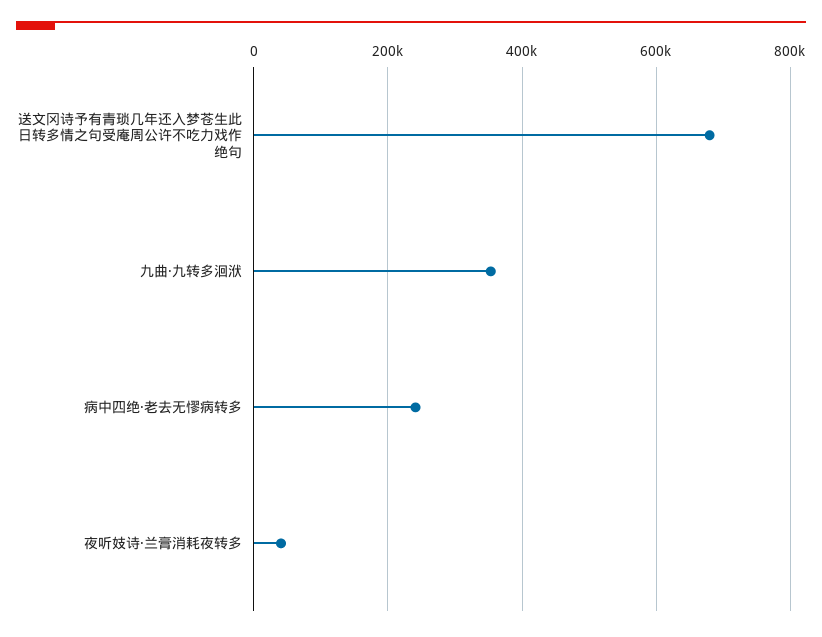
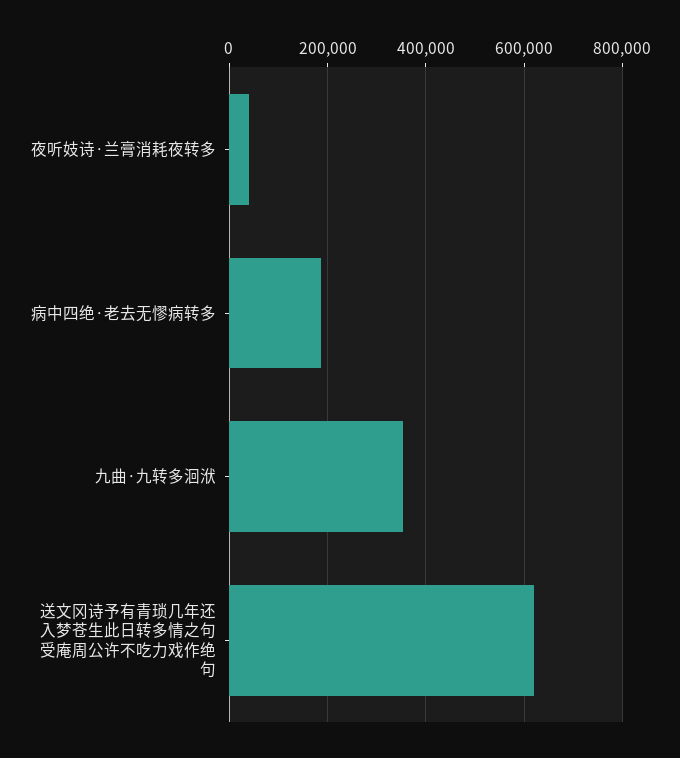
  {
-   "送文冈诗予有青琐几年还入梦苍生此日转多情之句受庵周公许不吃力戏作绝句": 680000,
+   "送文冈诗予有青琐几年还入梦苍生此日转多情之句受庵周公许不吃力戏作绝句": 620000,
    "九曲·九转多洄洑": 360000,
-   "病中四绝·老去无憀病转多": 240000,
+   "病中四绝·老去无憀病转多": 180000,
    "夜听妓诗·兰膏消耗夜转多": 40000
  }

